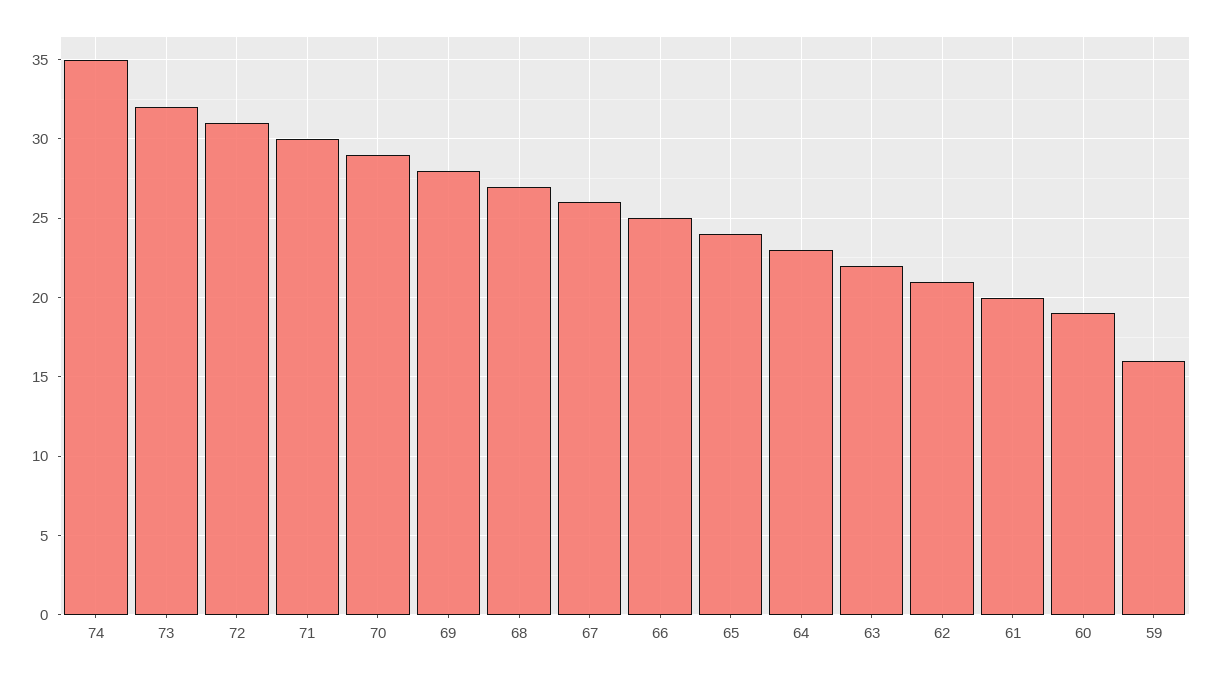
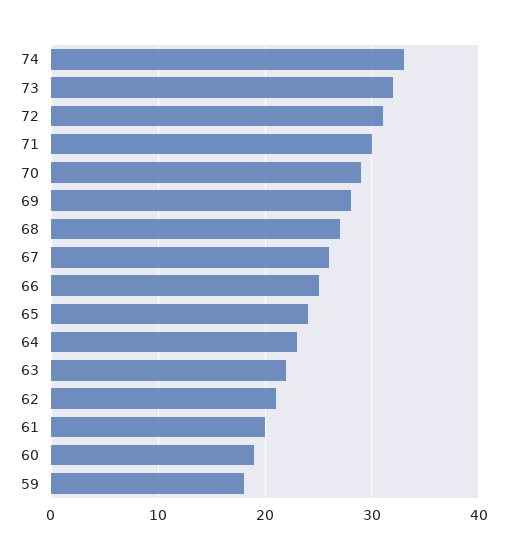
  {
-   "74": 35,
+   "74": 33,
    "73": 32,
    "72": 31,
    "71": 30,
    "70": 29,
    "69": 28,
    "68": 27,
    "67": 26,
    "66": 25,
    "65": 24,
    "64": 23,
    "63": 22,
    "62": 21,
    "61": 20,
    "60": 19,
-   "59": 16
+   "59": 18
  }

